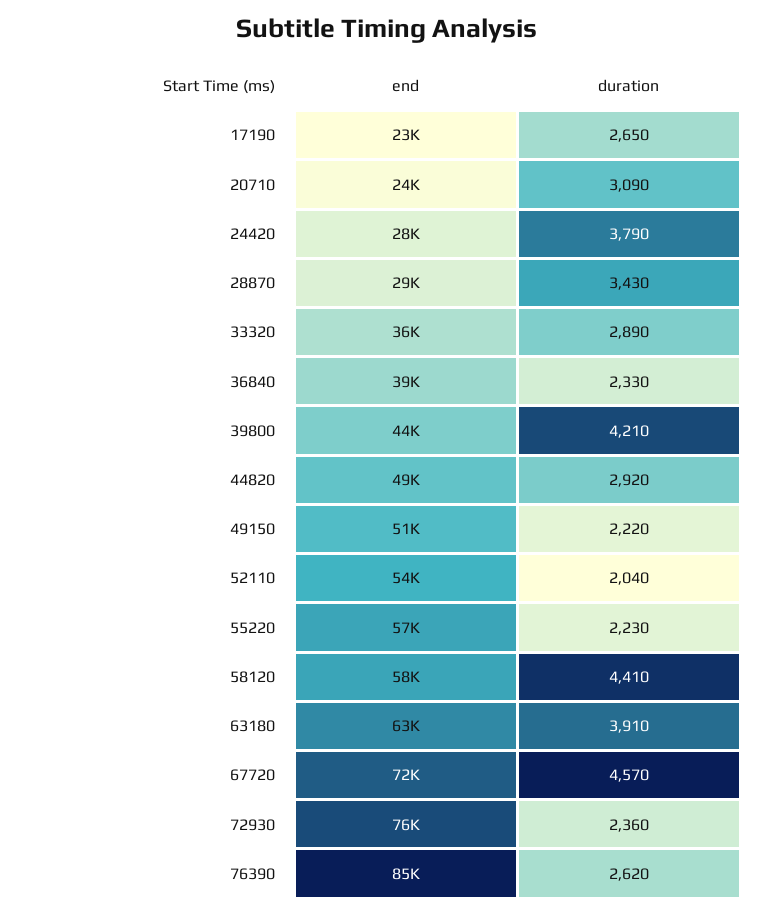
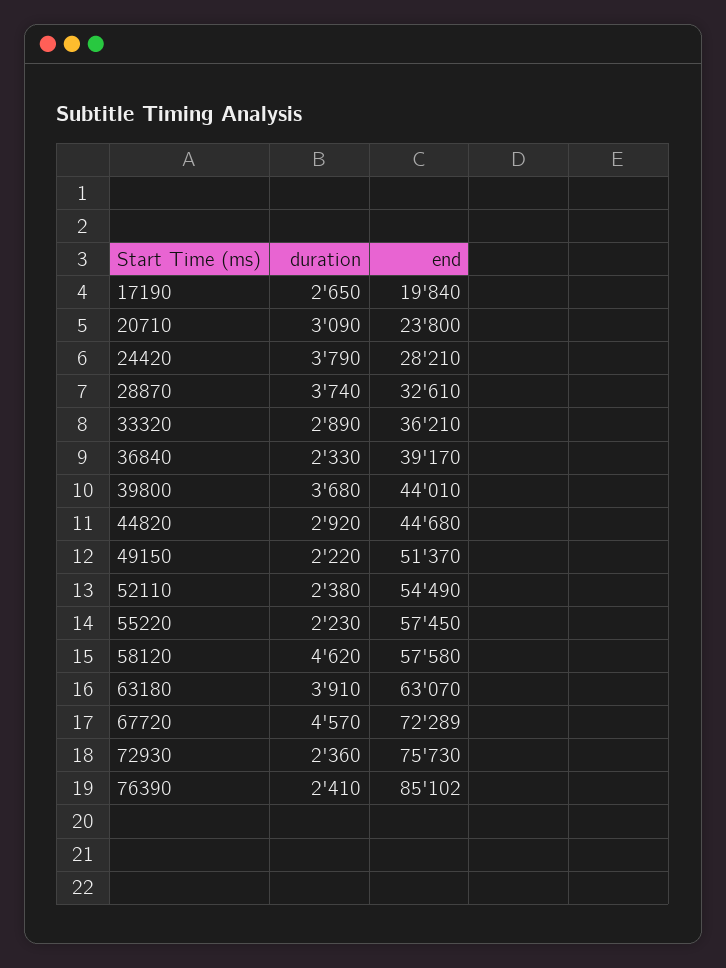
  {
    "end": {
-     "17190": 23000,
+     "17190": 19840,
      "20710": 23800,
      "24420": 28210,
-     "28870": 29000,
+     "28870": 32610,
      "33320": 36210,
      "36840": 39170,
      "39800": 44010,
-     "44820": 49000,
+     "44820": 44680,
      "49150": 51370,
      "52110": 54490,
      "55220": 57450,
      "58120": 57580,
      "63180": 63070,
      "67720": 72289,
      "72930": 75730,
      "76390": 85102
    },
    "duration": {
      "17190": 2650,
      "20710": 3090,
      "24420": 3790,
-     "28870": 3430,
+     "28870": 3740,
      "33320": 2890,
      "36840": 2330,
-     "39800": 4210,
+     "39800": 3680,
      "44820": 2920,
      "49150": 2220,
-     "52110": 2040,
+     "52110": 2380,
      "55220": 2230,
-     "58120": 4410,
+     "58120": 4620,
      "63180": 3910,
      "67720": 4570,
      "72930": 2360,
-     "76390": 2620
+     "76390": 2410
    }
  }

